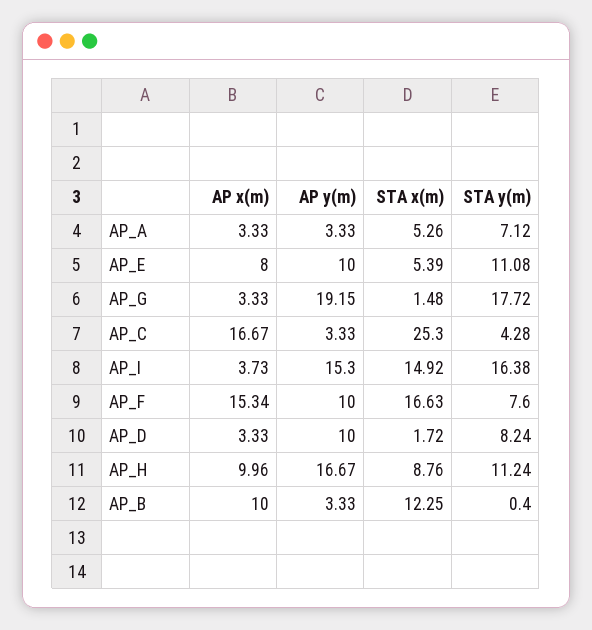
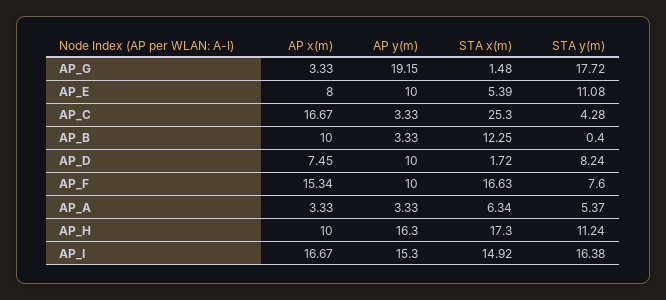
  {
    "AP x(m)": {
      "AP_A": 3.33,
      "AP_E": 8,
      "AP_G": 3.33,
      "AP_C": 16.67,
-     "AP_I": 3.73,
+     "AP_I": 16.67,
      "AP_F": 15.34,
-     "AP_D": 3.33,
+     "AP_D": 7.45,
-     "AP_H": 9.96,
+     "AP_H": 10,
      "AP_B": 10
    },
    "AP y(m)": {
      "AP_A": 3.33,
      "AP_E": 10,
      "AP_G": 19.15,
      "AP_C": 3.33,
      "AP_I": 15.3,
      "AP_F": 10,
      "AP_D": 10,
-     "AP_H": 16.67,
+     "AP_H": 16.3,
      "AP_B": 3.33
    },
    "STA x(m)": {
-     "AP_A": 5.26,
+     "AP_A": 6.34,
      "AP_E": 5.39,
      "AP_G": 1.48,
      "AP_C": 25.3,
      "AP_I": 14.92,
      "AP_F": 16.63,
      "AP_D": 1.72,
-     "AP_H": 8.76,
+     "AP_H": 17.3,
      "AP_B": 12.25
    },
    "STA y(m)": {
-     "AP_A": 7.12,
+     "AP_A": 5.37,
      "AP_E": 11.08,
      "AP_G": 17.72,
      "AP_C": 4.28,
      "AP_I": 16.38,
      "AP_F": 7.6,
      "AP_D": 8.24,
      "AP_H": 11.24,
      "AP_B": 0.4
    }
  }

